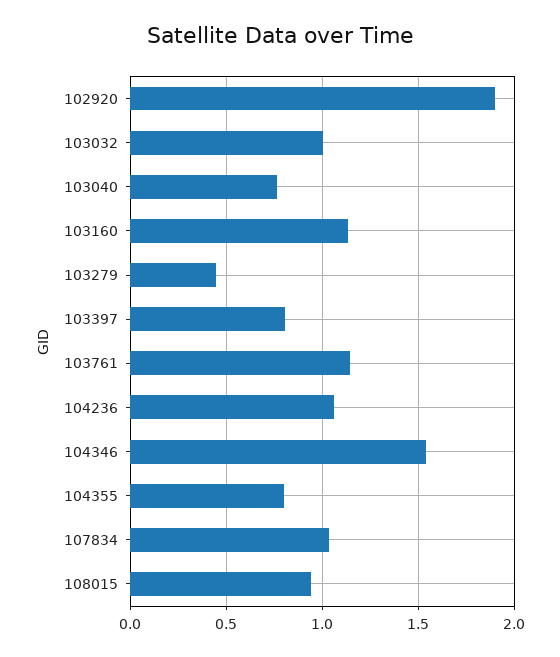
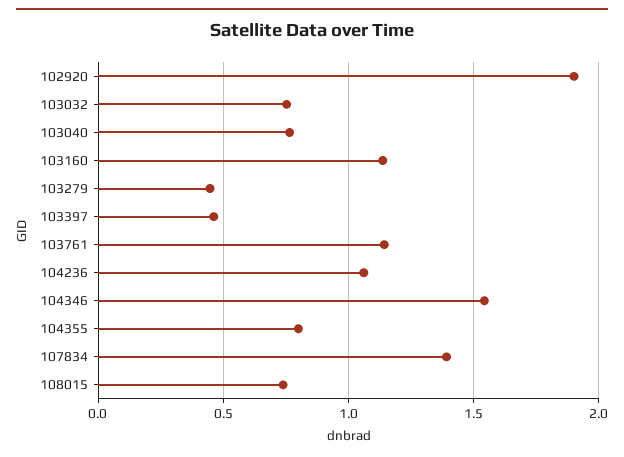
  {
    "102920": 1.9,
-   "103032": 1,
+   "103032": 0.75,
    "103040": 0.75,
    "103160": 1.15,
    "103279": 0.45,
-   "103397": 0.8,
+   "103397": 0.45,
    "103761": 1.15,
    "104236": 1.05,
    "104346": 1.55,
    "104355": 0.8,
-   "107834": 1.05,
+   "107834": 1.4,
-   "108015": 0.95
+   "108015": 0.75
  }

